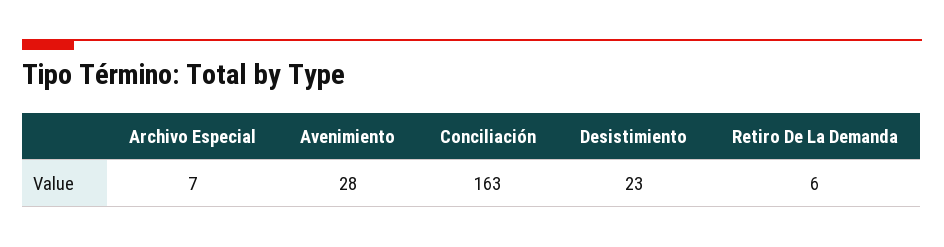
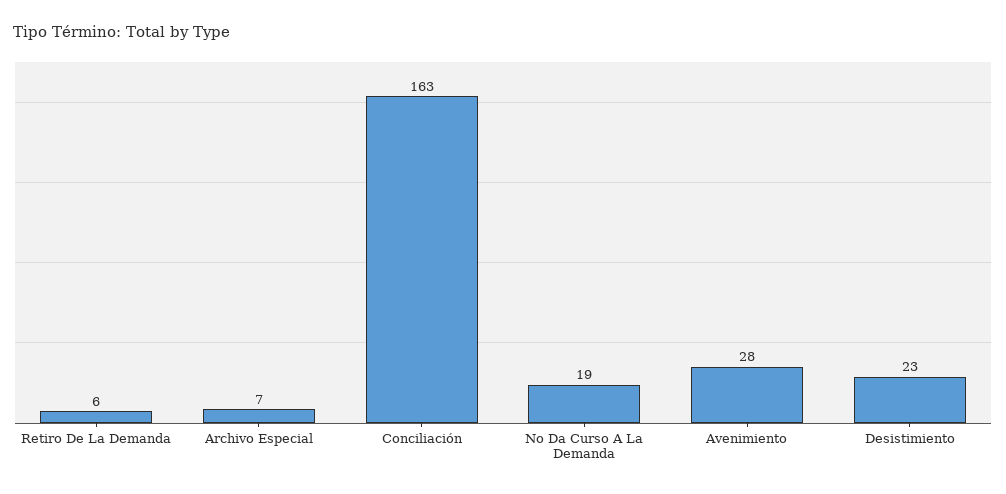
  {
    "Archivo Especial": 7,
    "Avenimiento": 28,
    "Conciliación": 163,
    "Desistimiento": 23,
-   "Retiro De La Demanda": 6
+   "Retiro De La Demanda": 6,
+   "No Da Curso A La Demanda": 19
  }

